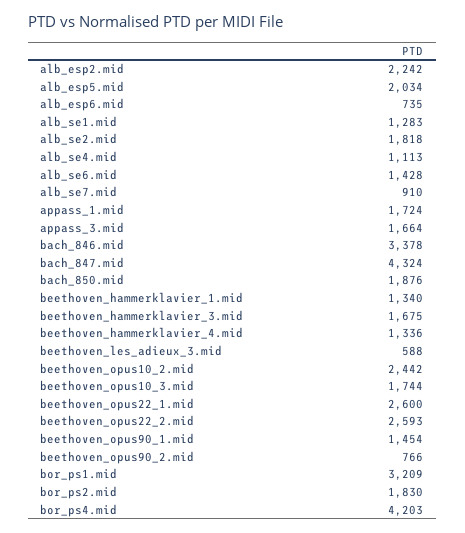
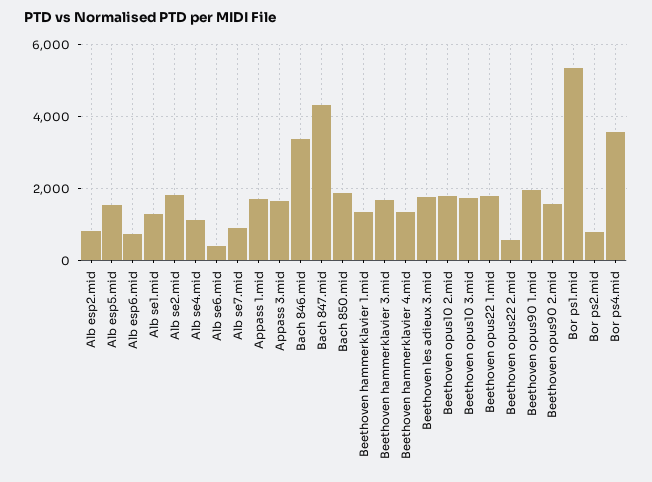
  {
-   "alb_esp2.mid": 2242,
+   "alb_esp2.mid": 800,
-   "alb_esp5.mid": 2034,
+   "alb_esp5.mid": 1600,
    "alb_esp6.mid": 735,
    "alb_se1.mid": 1283,
    "alb_se2.mid": 1818,
    "alb_se4.mid": 1113,
-   "alb_se6.mid": 1428,
+   "alb_se6.mid": 400,
    "alb_se7.mid": 910,
    "appass_1.mid": 1724,
    "appass_3.mid": 1664,
    "bach_846.mid": 3378,
    "bach_847.mid": 4324,
    "bach_850.mid": 1876,
    "beethoven_hammerklavier_1.mid": 1340,
    "beethoven_hammerklavier_3.mid": 1675,
    "beethoven_hammerklavier_4.mid": 1336,
-   "beethoven_les_adieux_3.mid": 588,
+   "beethoven_les_adieux_3.mid": 1800,
-   "beethoven_opus10_2.mid": 2442,
+   "beethoven_opus10_2.mid": 1800,
    "beethoven_opus10_3.mid": 1744,
-   "beethoven_opus22_1.mid": 2600,
+   "beethoven_opus22_1.mid": 1800,
-   "beethoven_opus22_2.mid": 2593,
+   "beethoven_opus22_2.mid": 600,
-   "beethoven_opus90_1.mid": 1454,
+   "beethoven_opus90_1.mid": 2000,
-   "beethoven_opus90_2.mid": 766,
+   "beethoven_opus90_2.mid": 1600,
-   "bor_ps1.mid": 3209,
+   "bor_ps1.mid": 5400,
-   "bor_ps2.mid": 1830,
+   "bor_ps2.mid": 800,
-   "bor_ps4.mid": 4203
+   "bor_ps4.mid": 3600
  }

